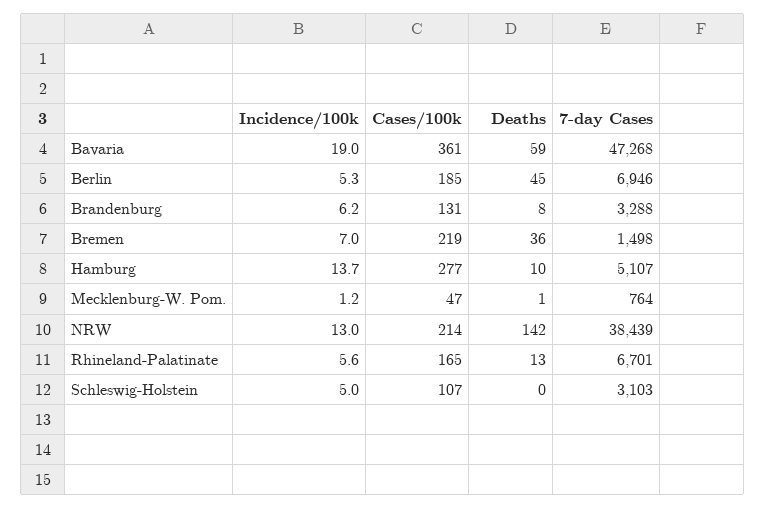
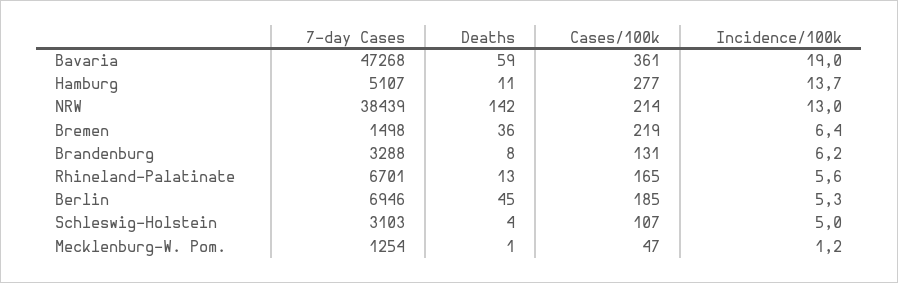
  {
    "Incidence/100k": {
      "Bavaria": 19,
      "Berlin": 5.3,
      "Brandenburg": 6.2,
-     "Bremen": 7,
+     "Bremen": 6.4,
      "Hamburg": 13.7,
      "Mecklenburg-W. Pom.": 1.2,
      "NRW": 13,
      "Rhineland-Palatinate": 5.6,
      "Schleswig-Holstein": 5
    },
    "Cases/100k": {
      "Bavaria": 361,
      "Berlin": 185,
      "Brandenburg": 131,
      "Bremen": 219,
      "Hamburg": 277,
      "Mecklenburg-W. Pom.": 47,
      "NRW": 214,
      "Rhineland-Palatinate": 165,
      "Schleswig-Holstein": 107
    },
    "Deaths": {
      "Bavaria": 59,
      "Berlin": 45,
      "Brandenburg": 8,
      "Bremen": 36,
-     "Hamburg": 10,
+     "Hamburg": 11,
      "Mecklenburg-W. Pom.": 1,
      "NRW": 142,
      "Rhineland-Palatinate": 13,
-     "Schleswig-Holstein": 0
+     "Schleswig-Holstein": 4
    },
    "7-day Cases": {
      "Bavaria": 47268,
      "Berlin": 6946,
      "Brandenburg": 3288,
      "Bremen": 1498,
      "Hamburg": 5107,
-     "Mecklenburg-W. Pom.": 764,
+     "Mecklenburg-W. Pom.": 1254,
      "NRW": 38439,
      "Rhineland-Palatinate": 6701,
      "Schleswig-Holstein": 3103
    }
  }

